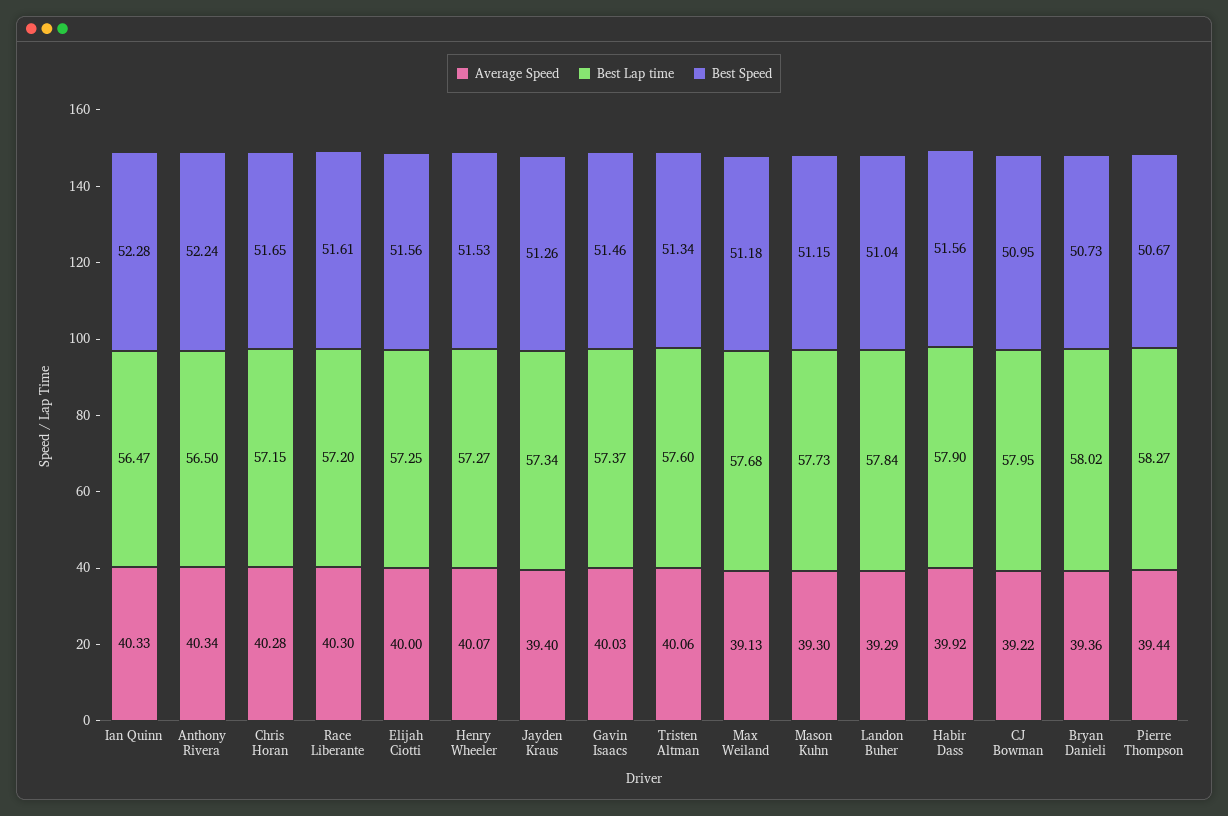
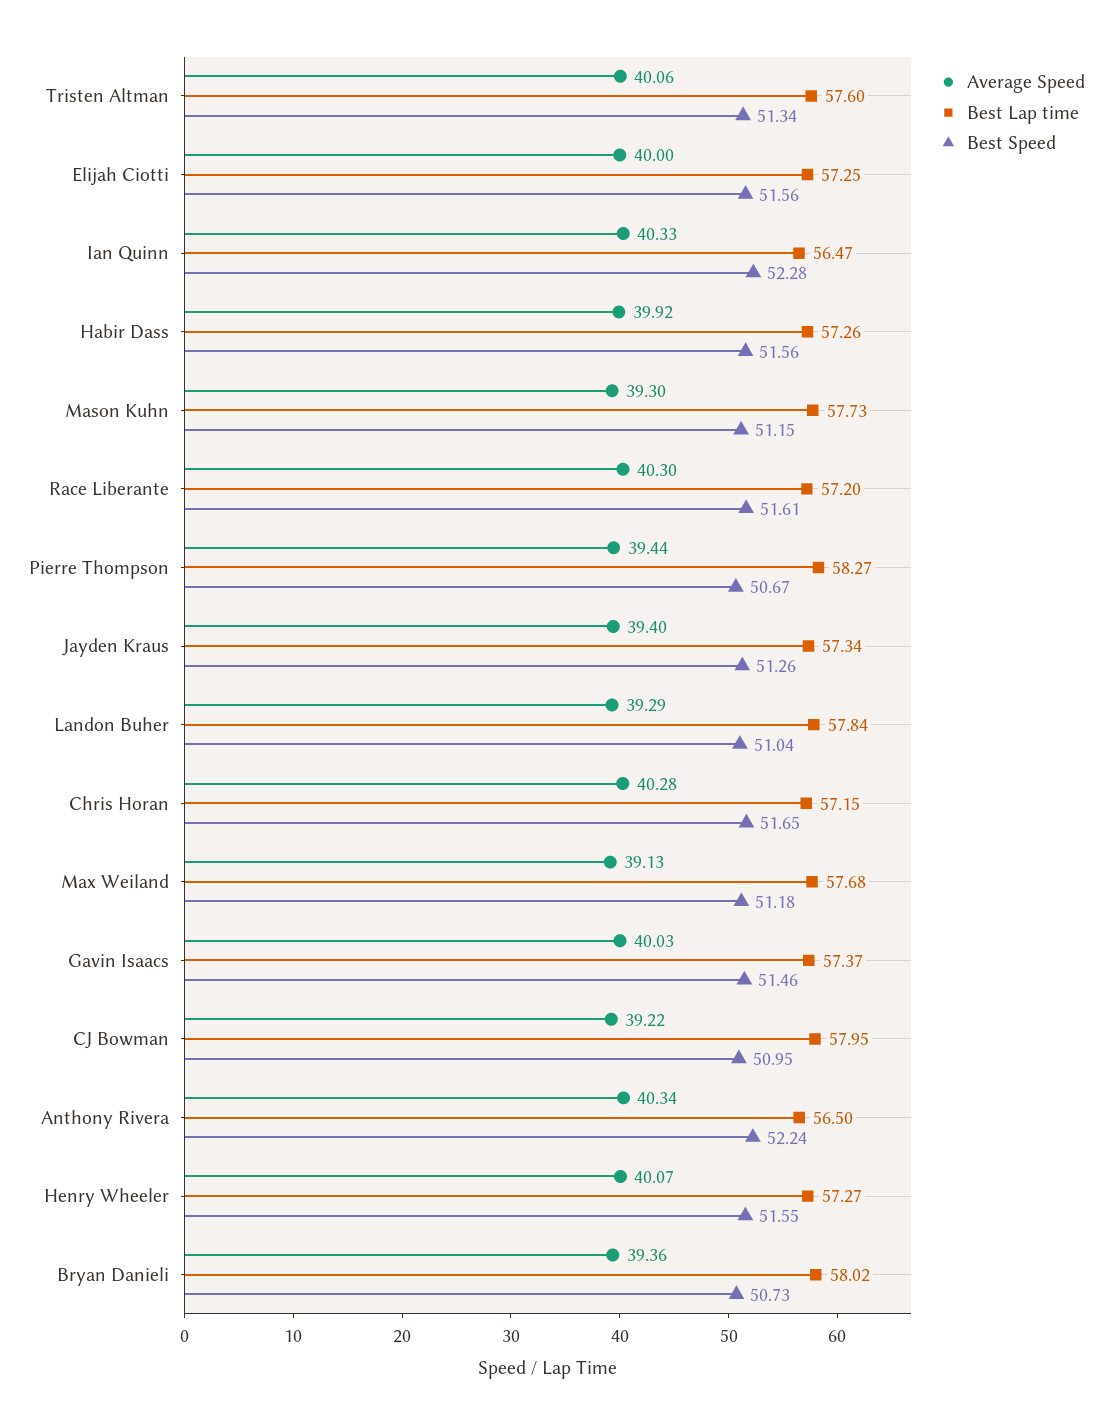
  {
    "Average Speed": {
      "Ian Quinn": 40.33,
      "Anthony Rivera": 40.34,
      "Chris Horan": 40.28,
      "Race Liberante": 40.3,
      "Elijah Ciotti": 40,
      "Henry Wheeler": 40.07,
      "Jayden Kraus": 39.4,
      "Gavin Isaacs": 40.03,
      "Tristen Altman": 40.06,
      "Max Weiland": 39.13,
      "Mason Kuhn": 39.3,
      "Landon Buher": 39.29,
      "Habir Dass": 39.92,
      "CJ Bowman": 39.22,
      "Bryan Danieli": 39.36,
      "Pierre Thompson": 39.44
    },
    "Best Lap time": {
      "Ian Quinn": 56.47,
      "Anthony Rivera": 56.5,
      "Chris Horan": 57.15,
      "Race Liberante": 57.2,
      "Elijah Ciotti": 57.25,
      "Henry Wheeler": 57.27,
      "Jayden Kraus": 57.34,
      "Gavin Isaacs": 57.37,
      "Tristen Altman": 57.6,
      "Max Weiland": 57.68,
      "Mason Kuhn": 57.73,
      "Landon Buher": 57.84,
-     "Habir Dass": 57.9,
+     "Habir Dass": 57.26,
      "CJ Bowman": 57.95,
      "Bryan Danieli": 58.02,
      "Pierre Thompson": 58.27
    },
    "Best Speed": {
      "Ian Quinn": 52.28,
      "Anthony Rivera": 52.24,
      "Chris Horan": 51.65,
      "Race Liberante": 51.61,
      "Elijah Ciotti": 51.56,
-     "Henry Wheeler": 51.53,
+     "Henry Wheeler": 51.55,
      "Jayden Kraus": 51.26,
      "Gavin Isaacs": 51.46,
      "Tristen Altman": 51.34,
      "Max Weiland": 51.18,
      "Mason Kuhn": 51.15,
      "Landon Buher": 51.04,
      "Habir Dass": 51.56,
      "CJ Bowman": 50.95,
      "Bryan Danieli": 50.73,
      "Pierre Thompson": 50.67
    }
  }

